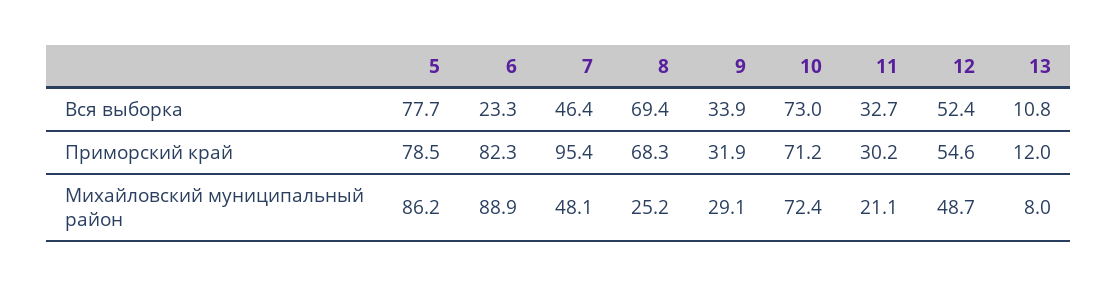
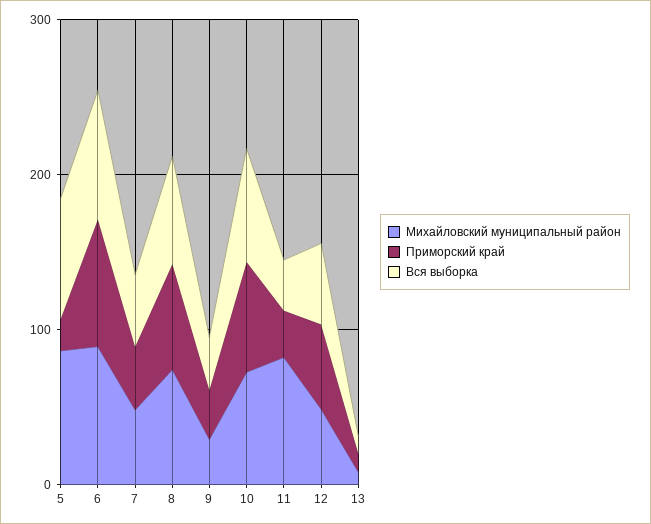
  {
    "Вся выборка": {
      "5": 77.7,
-     "6": 23.3,
+     "6": 80,
      "7": 46.4,
      "8": 69.4,
      "9": 33.9,
      "10": 73,
      "11": 32.7,
      "12": 52.4,
      "13": 10.8
    },
    "Приморский край": {
-     "5": 78.5,
+     "5": 20,
      "6": 82.3,
-     "7": 95.4,
+     "7": 40,
      "8": 68.3,
      "9": 31.9,
      "10": 71.2,
      "11": 30.2,
      "12": 54.6,
      "13": 12
    },
    "Михайловский муниципальный район": {
      "5": 86.2,
      "6": 88.9,
      "7": 48.1,
-     "8": 25.2,
+     "8": 80,
      "9": 29.1,
      "10": 72.4,
-     "11": 21.1,
+     "11": 80,
      "12": 48.7,
      "13": 8
    }
  }

